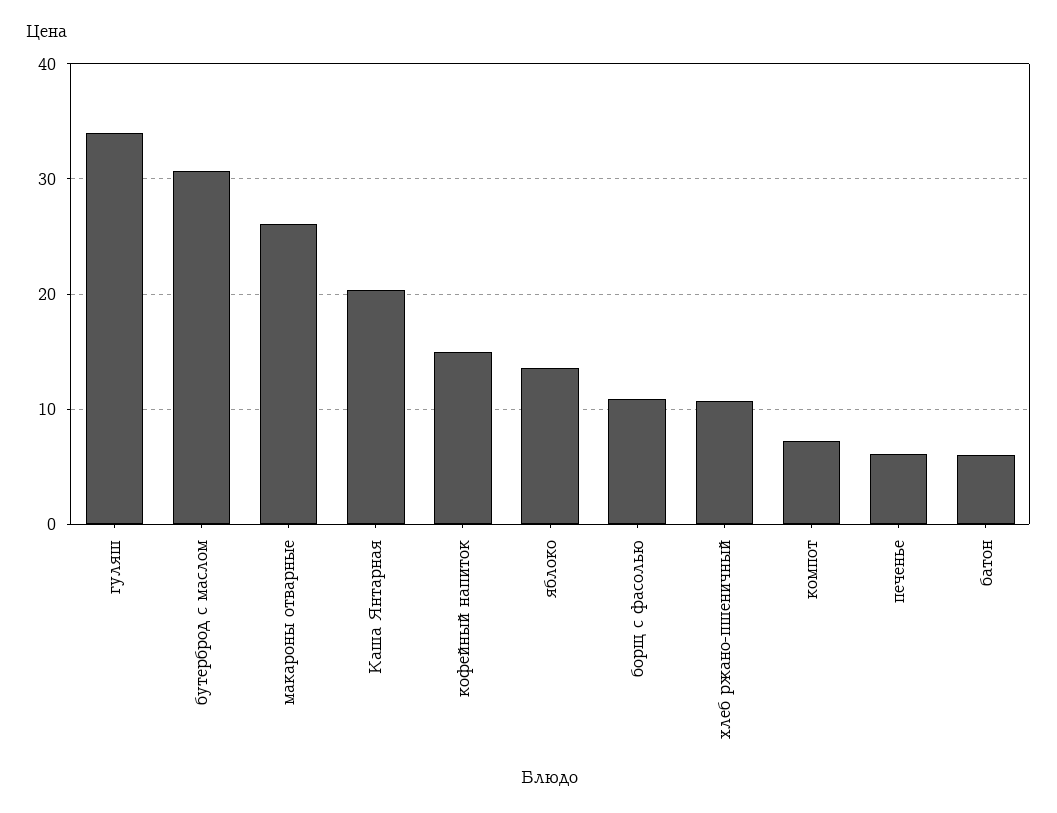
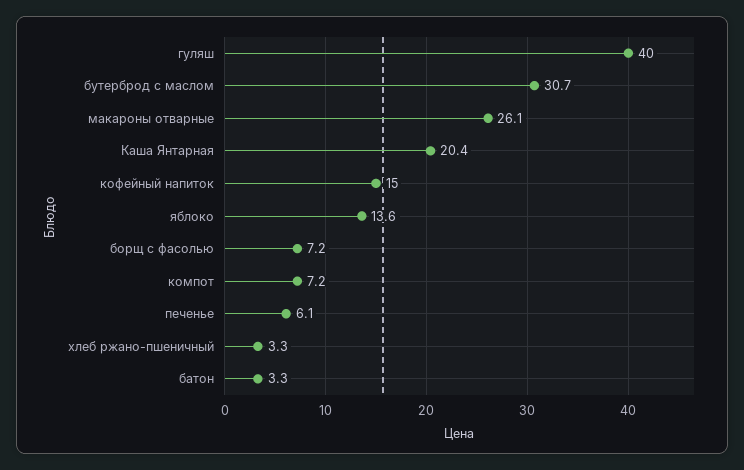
  {
-   "гуляш": 34,
+   "гуляш": 40,
    "бутерброд с маслом": 30.7,
    "макароны отварные": 26.1,
    "Каша Янтарная": 20.4,
    "кофейный напиток": 15,
    "яблоко": 13.6,
-   "борщ с фасолью": 11,
+   "борщ с фасолью": 7.2,
-   "хлеб ржано-пшеничный": 11,
+   "хлеб ржано-пшеничный": 3.3,
    "компот": 7.2,
    "печенье": 6.1,
-   "батон": 6
+   "батон": 3.3
  }

